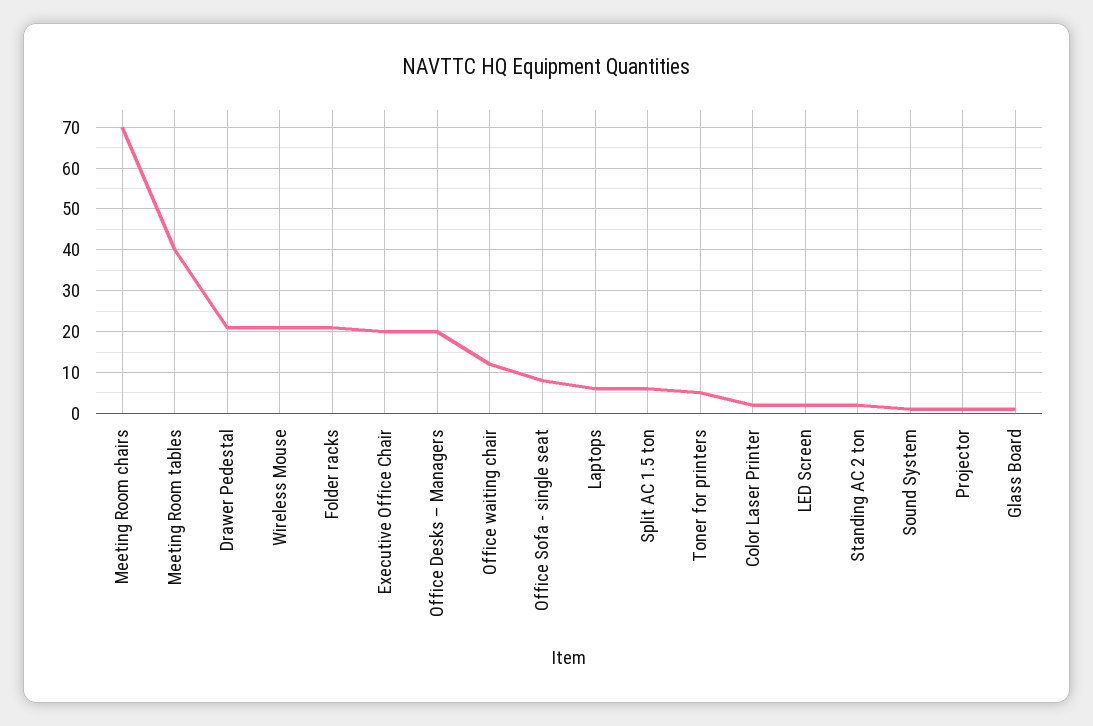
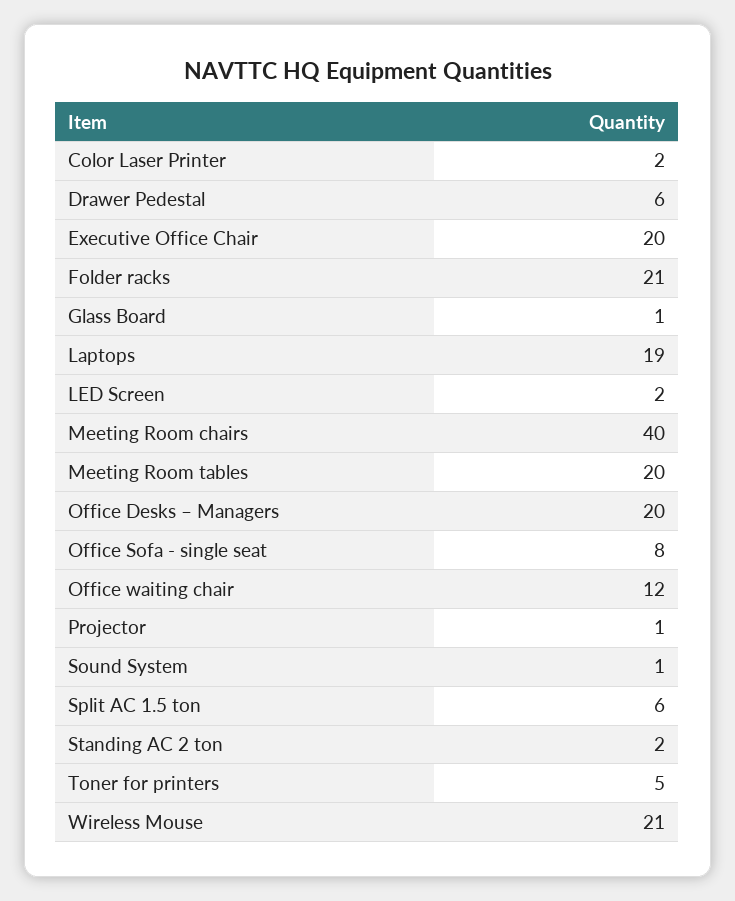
  {
-   "Meeting Room chairs": 70,
+   "Meeting Room chairs": 40,
-   "Meeting Room tables": 40,
+   "Meeting Room tables": 20,
-   "Drawer Pedestal": 20,
+   "Drawer Pedestal": 6,
    "Wireless Mouse": 21,
    "Folder racks": 21,
    "Executive Office Chair": 20,
    "Office Desks – Managers": 20,
    "Office waiting chair": 12,
    "Office Sofa - single seat": 8,
-   "Laptops": 5,
+   "Laptops": 19,
    "Split AC 1.5 ton": 6,
    "Toner for printers": 5,
    "Color Laser Printer": 2,
    "LED Screen": 2,
    "Standing AC 2 ton": 2,
    "Sound System": 1,
    "Projector": 1,
    "Glass Board": 1
  }

